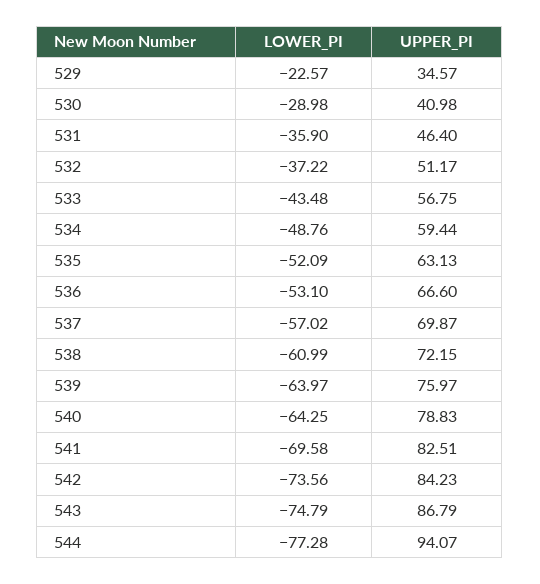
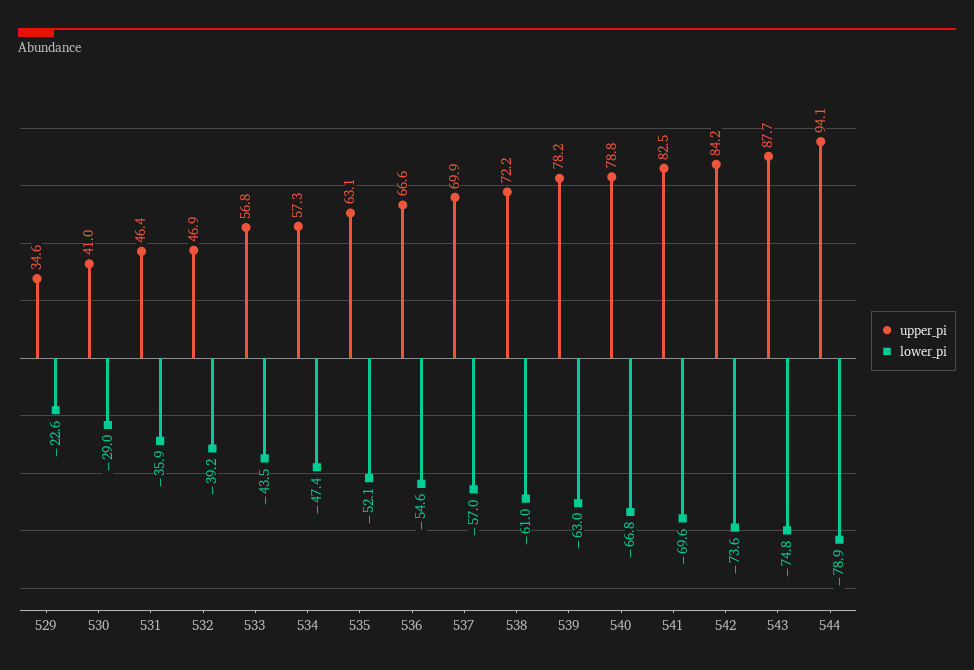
  {
    "LOWER_PI": {
      "529": -22.57,
      "530": -28.98,
      "531": -35.9,
-     "532": -37.22,
+     "532": -39.2,
      "533": -43.48,
-     "534": -48.76,
+     "534": -47.4,
      "535": -52.09,
-     "536": -53.1,
+     "536": -54.6,
      "537": -57.02,
      "538": -60.99,
-     "539": -63.97,
+     "539": -63,
-     "540": -64.25,
+     "540": -66.8,
      "541": -69.58,
      "542": -73.56,
      "543": -74.79,
-     "544": -77.28
+     "544": -78.9
    },
    "UPPER_PI": {
      "529": 34.57,
      "530": 40.98,
      "531": 46.4,
-     "532": 51.17,
+     "532": 46.9,
      "533": 56.75,
-     "534": 59.44,
+     "534": 57.3,
      "535": 63.13,
      "536": 66.6,
      "537": 69.87,
      "538": 72.15,
-     "539": 75.97,
+     "539": 78.2,
      "540": 78.83,
      "541": 82.51,
      "542": 84.23,
-     "543": 86.79,
+     "543": 87.7,
      "544": 94.07
    }
  }

